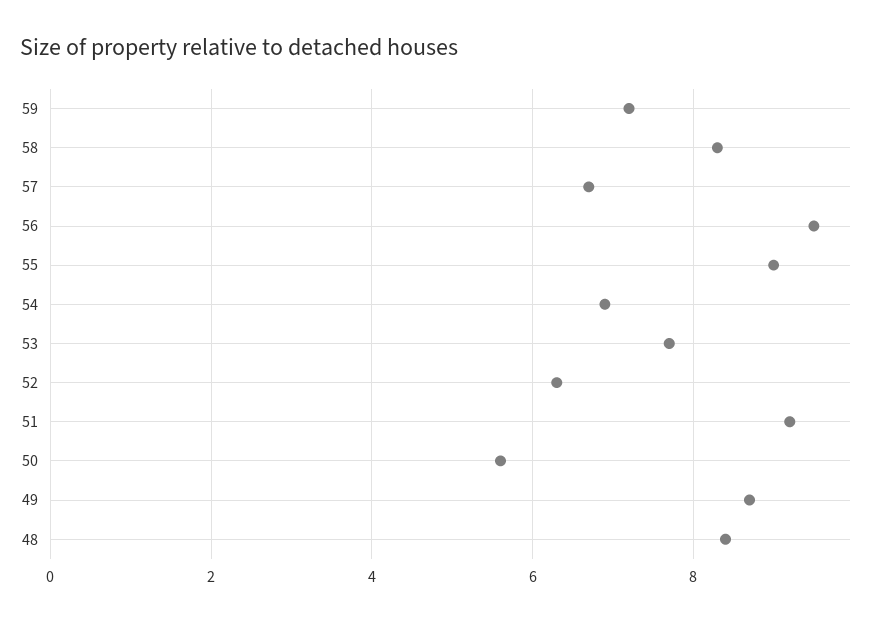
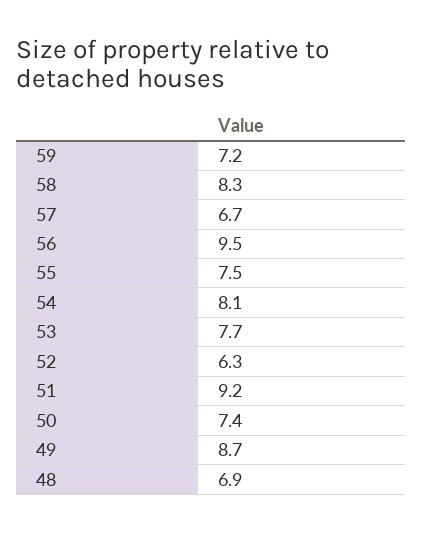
  {
    "59": 7.2,
    "58": 8.3,
    "57": 6.7,
    "56": 9.5,
-   "55": 9,
+   "55": 7.5,
-   "54": 7,
+   "54": 8.1,
    "53": 7.7,
    "52": 6.3,
    "51": 9.2,
-   "50": 5.5,
+   "50": 7.4,
    "49": 8.7,
-   "48": 8.5
+   "48": 6.9
  }

